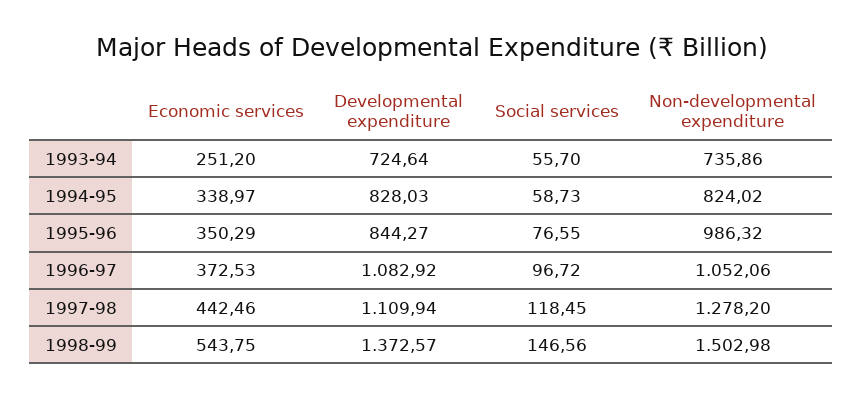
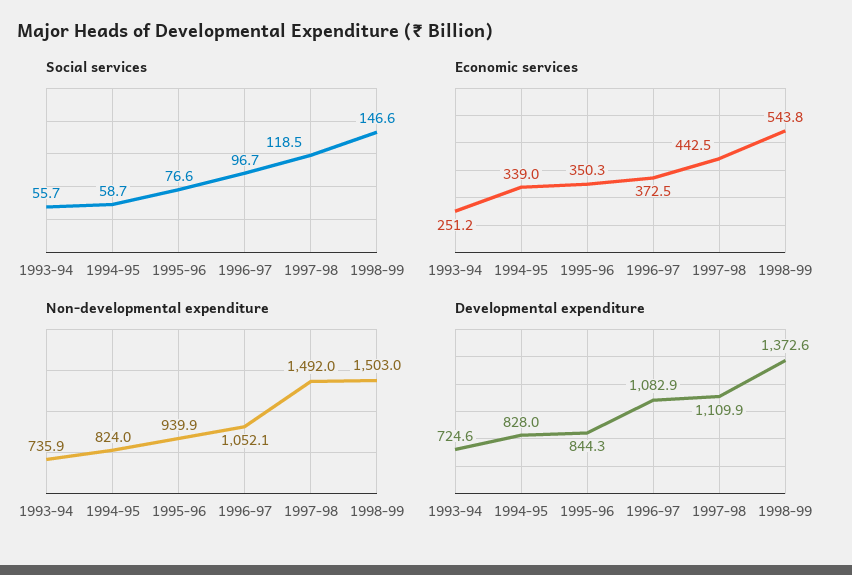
  {
    "Economic services": {
      "1993-94": 251.2,
      "1994-95": 338.97,
      "1995-96": 350.29,
      "1996-97": 372.53,
      "1997-98": 442.46,
      "1998-99": 543.75
    },
    "Developmental expenditure": {
      "1993-94": 724.64,
      "1994-95": 828.03,
      "1995-96": 844.27,
      "1996-97": 1082.92,
      "1997-98": 1109.94,
      "1998-99": 1372.57
    },
    "Social services": {
      "1993-94": 55.7,
      "1994-95": 58.73,
      "1995-96": 76.55,
      "1996-97": 96.72,
      "1997-98": 118.45,
      "1998-99": 146.56
    },
    "Non-developmental expenditure": {
      "1993-94": 735.86,
      "1994-95": 824.02,
-     "1995-96": 986.32,
+     "1995-96": 939.9,
      "1996-97": 1052.06,
-     "1997-98": 1278.2,
+     "1997-98": 1492,
      "1998-99": 1502.98
    }
  }

